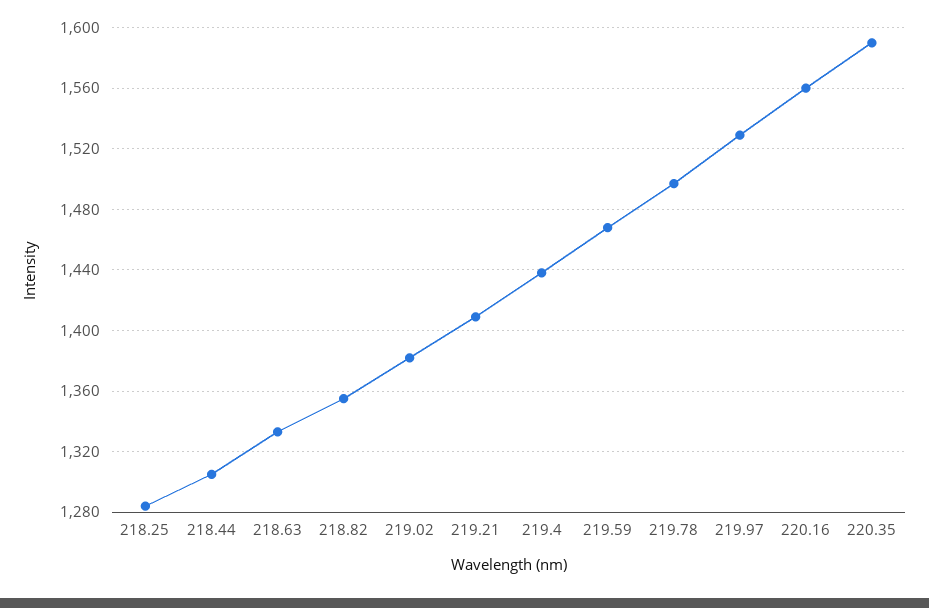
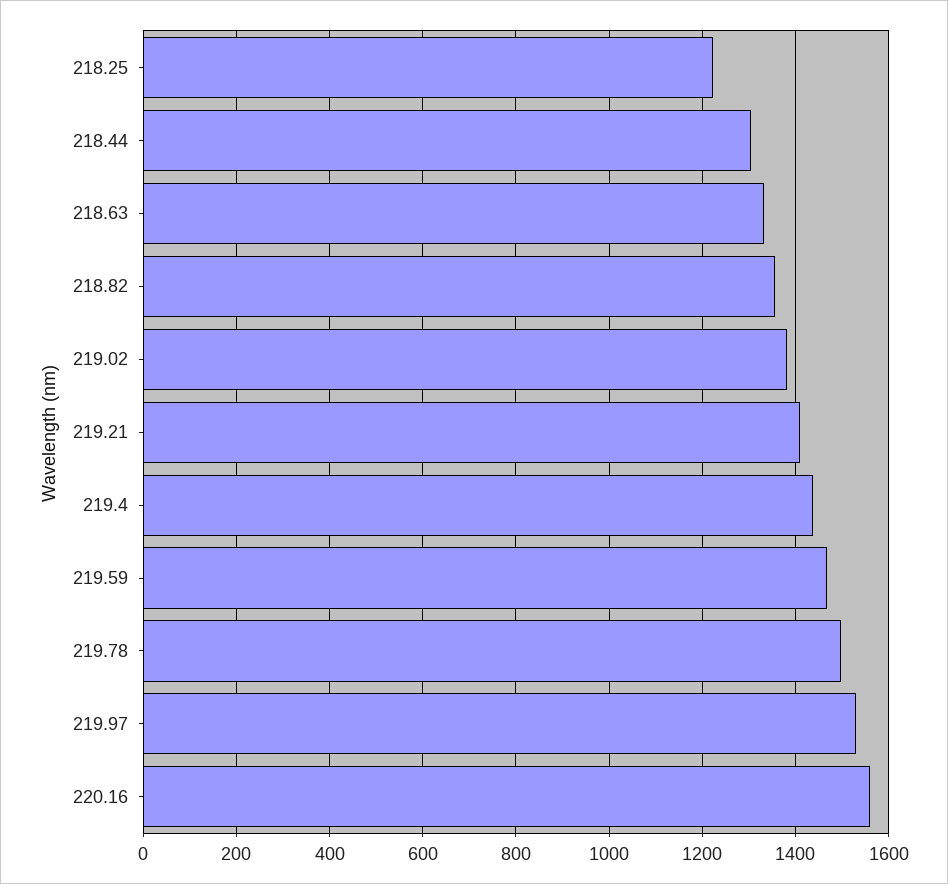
  {
-   "218.25": 1285,
+   "218.25": 1220,
    "218.44": 1305,
    "218.63": 1335,
    "218.82": 1355,
    "219.02": 1380,
    "219.21": 1410,
    "219.4": 1440,
    "219.59": 1470,
    "219.78": 1495,
    "219.97": 1530,
-   "220.16": 1560,
+   "220.16": 1560
-   "220.35": 1590
  }

